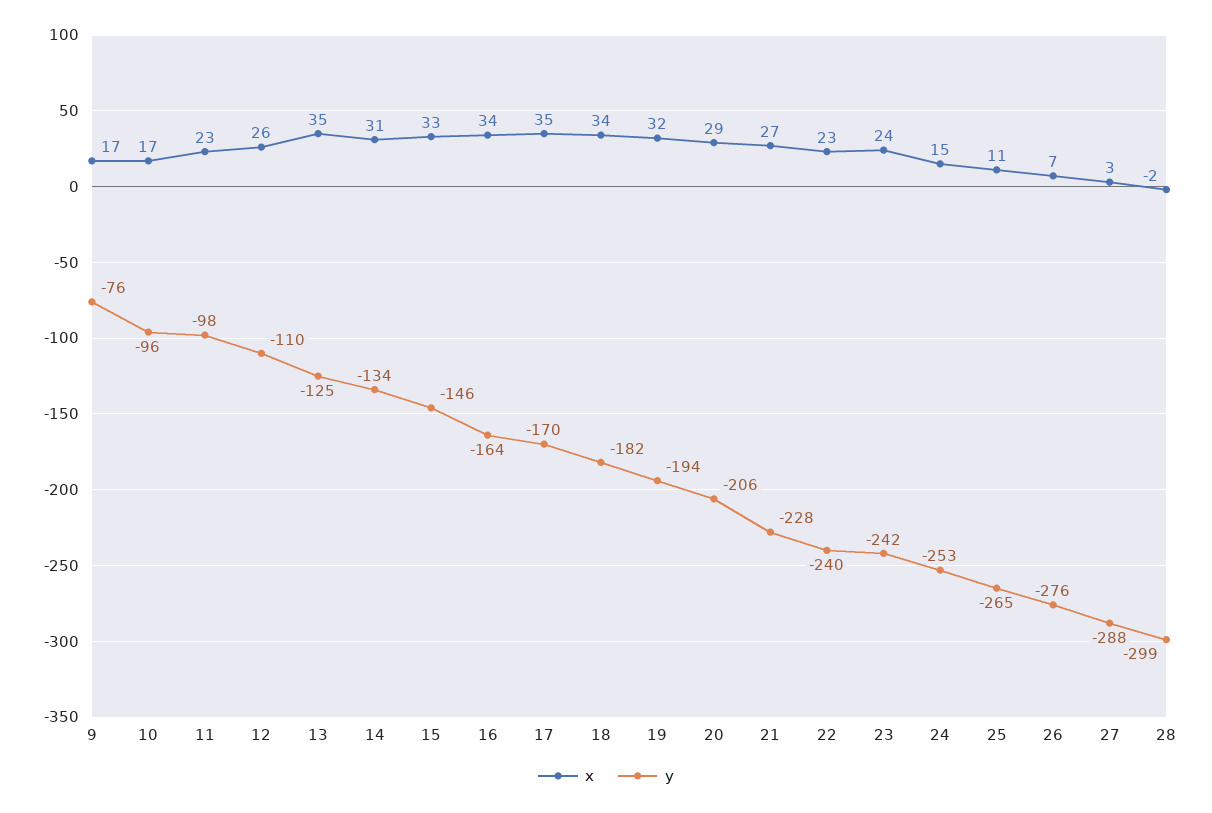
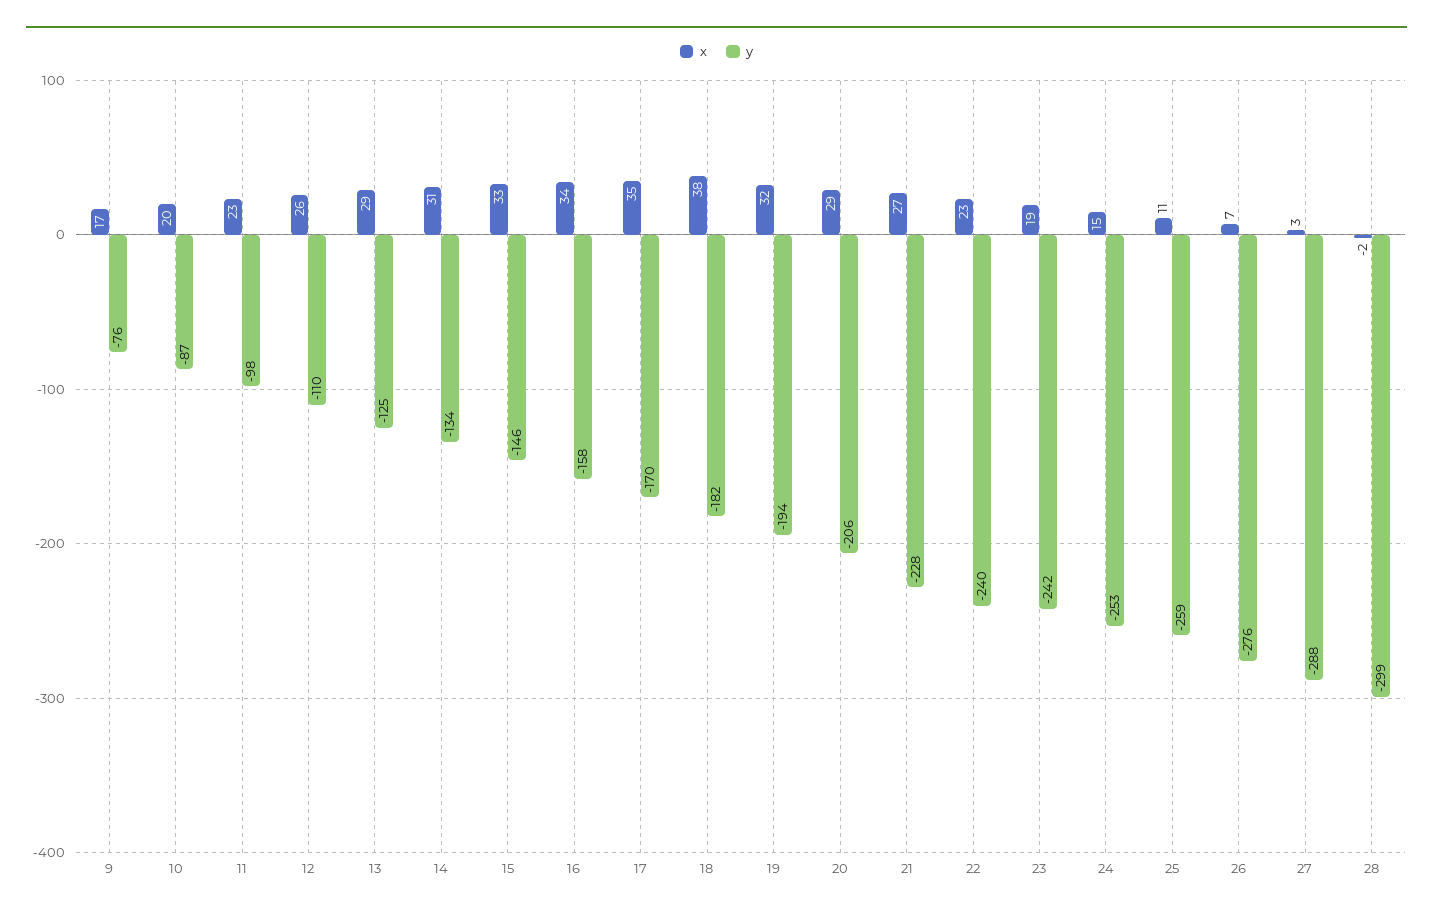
  {
    "x": {
      "9": 17,
-     "10": 17,
+     "10": 20,
      "11": 23,
      "12": 26,
-     "13": 35,
+     "13": 29,
      "14": 31,
      "15": 33,
      "16": 34,
      "17": 35,
-     "18": 34,
+     "18": 38,
      "19": 32,
      "20": 29,
      "21": 27,
      "22": 23,
-     "23": 24,
+     "23": 19,
      "24": 15,
      "25": 11,
      "26": 7,
      "27": 3,
      "28": -2
    },
    "y": {
      "9": -76,
-     "10": -96,
+     "10": -87,
      "11": -98,
      "12": -110,
      "13": -125,
      "14": -134,
      "15": -146,
-     "16": -164,
+     "16": -158,
      "17": -170,
      "18": -182,
      "19": -194,
      "20": -206,
      "21": -228,
      "22": -240,
      "23": -242,
      "24": -253,
-     "25": -265,
+     "25": -259,
      "26": -276,
      "27": -288,
      "28": -299
    }
  }

